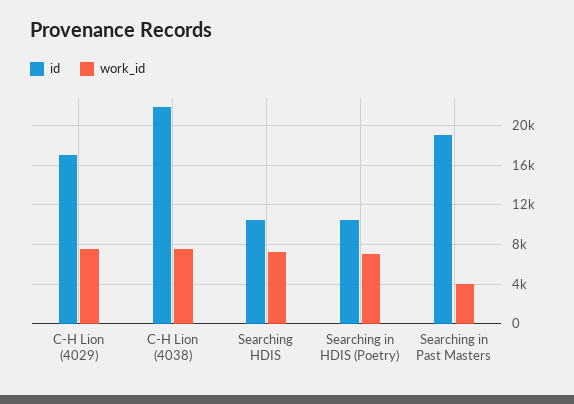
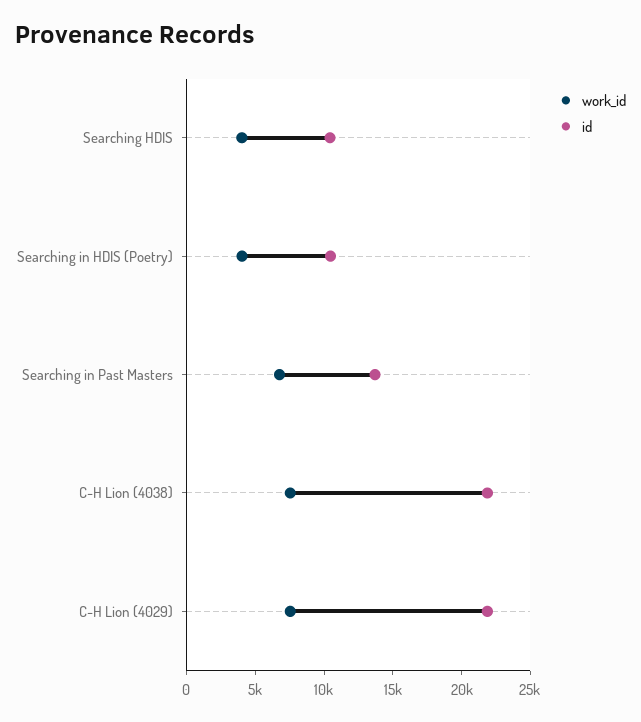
  {
    "id": {
-     "C-H Lion (4029)": 17000,
+     "C-H Lion (4029)": 22000,
      "C-H Lion (4038)": 22000,
      "Searching HDIS": 10000,
      "Searching in HDIS (Poetry)": 10000,
-     "Searching in Past Masters": 19000
+     "Searching in Past Masters": 14000
    },
    "work_id": {
      "C-H Lion (4029)": 8000,
      "C-H Lion (4038)": 8000,
-     "Searching HDIS": 7000,
+     "Searching HDIS": 4000,
-     "Searching in HDIS (Poetry)": 7000,
+     "Searching in HDIS (Poetry)": 4000,
-     "Searching in Past Masters": 4000
+     "Searching in Past Masters": 7000
    }
  }

